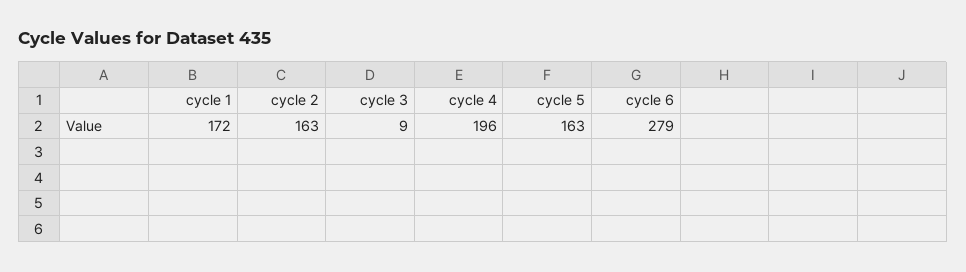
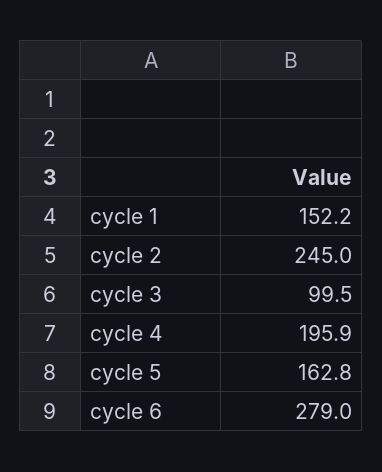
  {
-   "cycle 1": 172,
+   "cycle 1": 152.2,
-   "cycle 2": 163,
+   "cycle 2": 245,
-   "cycle 3": 9,
+   "cycle 3": 99.5,
    "cycle 4": 195.9,
    "cycle 5": 162.8,
    "cycle 6": 279
  }

